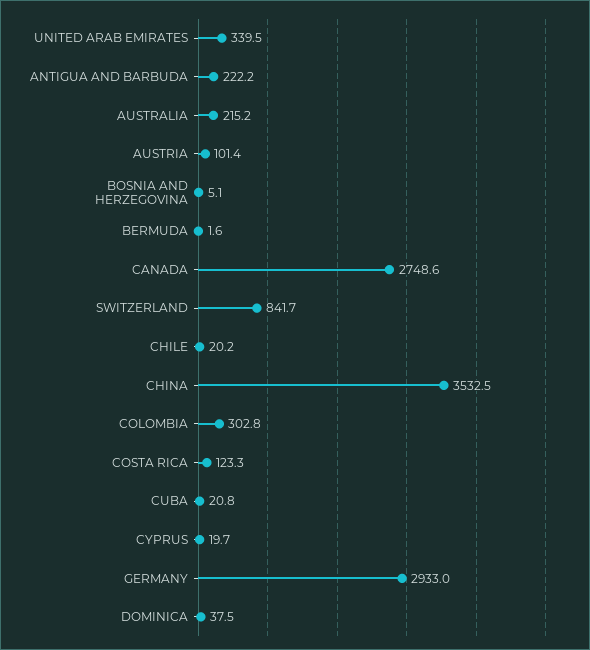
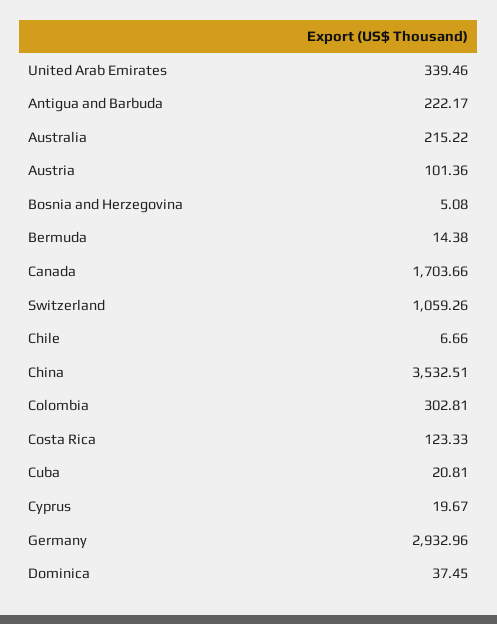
  {
    "UNITED ARAB EMIRATES": 339.46,
    "ANTIGUA AND BARBUDA": 222.17,
    "AUSTRALIA": 215.22,
    "AUSTRIA": 101.36,
    "BOSNIA AND HERZEGOVINA": 5.08,
-   "BERMUDA": 1.6,
+   "BERMUDA": 14.38,
-   "CANADA": 2748.6,
+   "CANADA": 1703.66,
-   "SWITZERLAND": 841.7,
+   "SWITZERLAND": 1059.26,
-   "CHILE": 20.2,
+   "CHILE": 6.66,
    "CHINA": 3532.51,
    "COLOMBIA": 302.81,
    "COSTA RICA": 123.33,
    "CUBA": 20.81,
    "CYPRUS": 19.67,
    "GERMANY": 2932.96,
    "DOMINICA": 37.45
  }

